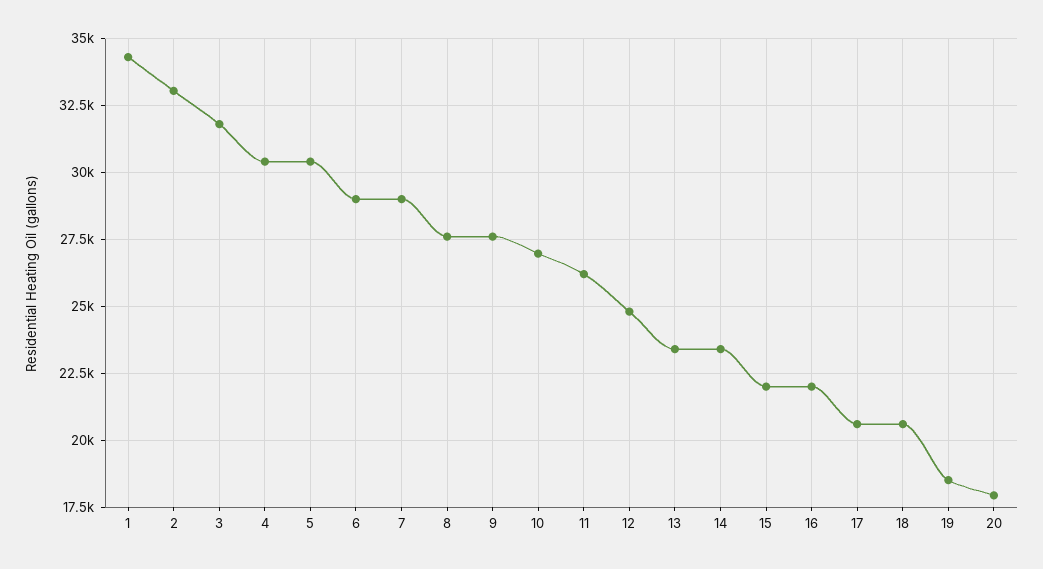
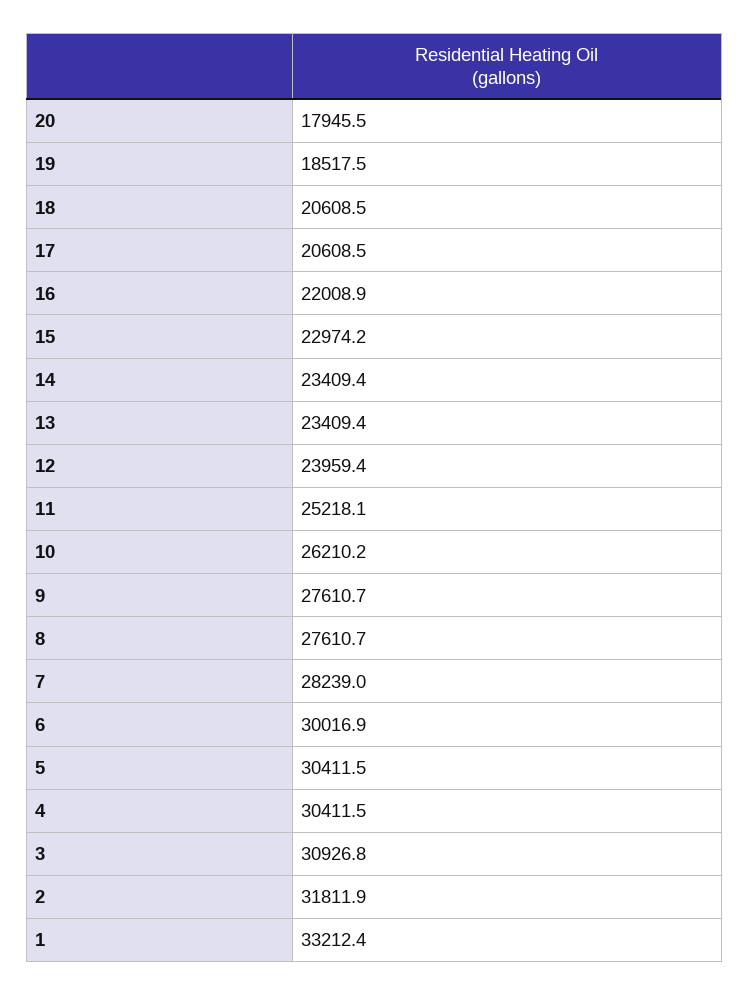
  {
-   "1": 34250,
+   "1": 33212.4,
-   "2": 33000,
+   "2": 31811.9,
-   "3": 31750,
+   "3": 30926.8,
    "4": 30411.5,
    "5": 30411.5,
-   "6": 29000,
+   "6": 30016.9,
-   "7": 29000,
+   "7": 28239,
    "8": 27610.7,
    "9": 27610.7,
-   "10": 27000,
+   "10": 26210.2,
-   "11": 26250,
+   "11": 25218.1,
-   "12": 24750,
+   "12": 23959.4,
    "13": 23409.4,
    "14": 23409.4,
-   "15": 22000,
+   "15": 22974.2,
    "16": 22008.9,
    "17": 20608.5,
    "18": 20608.5,
    "19": 18517.5,
    "20": 17945.5
  }

